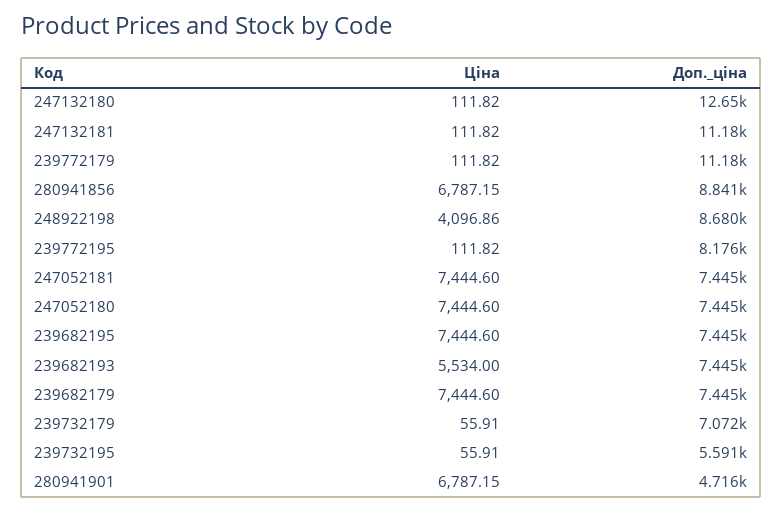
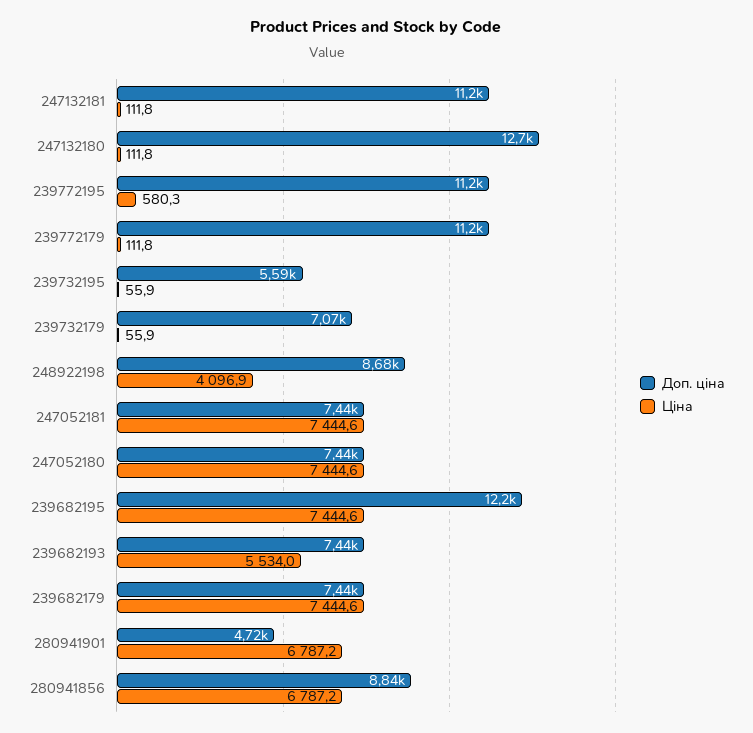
  {
    "Ціна": {
      "247132180": 111.82,
      "247132181": 111.82,
      "239772179": 111.82,
      "280941856": 6787.15,
      "248922198": 4096.86,
-     "239772195": 111.82,
+     "239772195": 580.3,
      "247052181": 7444.6,
      "247052180": 7444.6,
      "239682195": 7444.6,
      "239682193": 5534,
      "239682179": 7444.6,
      "239732179": 55.91,
      "239732195": 55.91,
      "280941901": 6787.15
    },
    "Доп._ціна": {
      "247132180": 12650,
      "247132181": 11180,
      "239772179": 11180,
      "280941856": 8841,
      "248922198": 8680,
-     "239772195": 8176,
+     "239772195": 11200,
      "247052181": 7445,
      "247052180": 7445,
-     "239682195": 7445,
+     "239682195": 12200,
      "239682193": 7445,
      "239682179": 7445,
      "239732179": 7072,
      "239732195": 5591,
      "280941901": 4716
    }
  }

